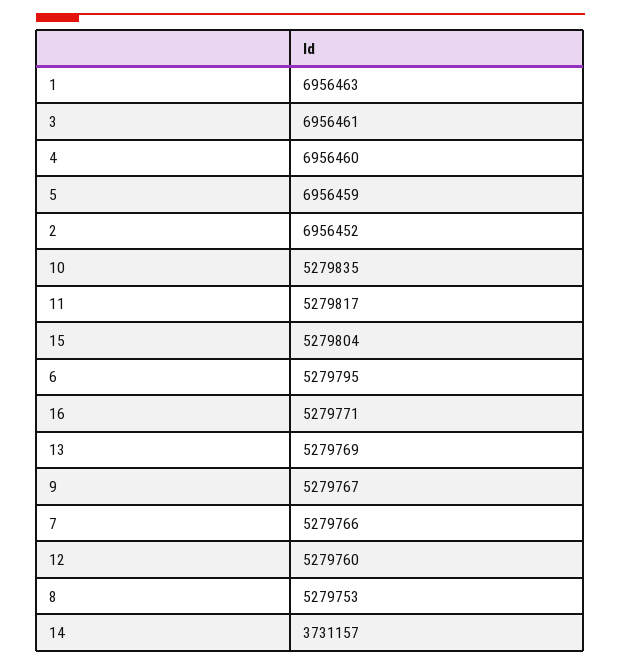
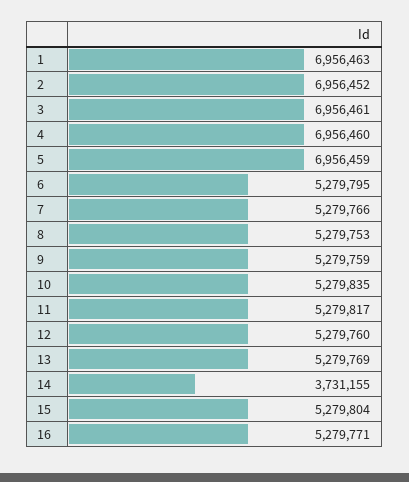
  {
    "1": 6956463,
    "3": 6956461,
    "4": 6956460,
    "5": 6956459,
    "2": 6956452,
    "10": 5279835,
    "11": 5279817,
    "15": 5279804,
    "6": 5279795,
    "16": 5279771,
    "13": 5279769,
-   "9": 5279767,
+   "9": 5279759,
    "7": 5279766,
    "12": 5279760,
    "8": 5279753,
-   "14": 3731157
+   "14": 3731155
  }

